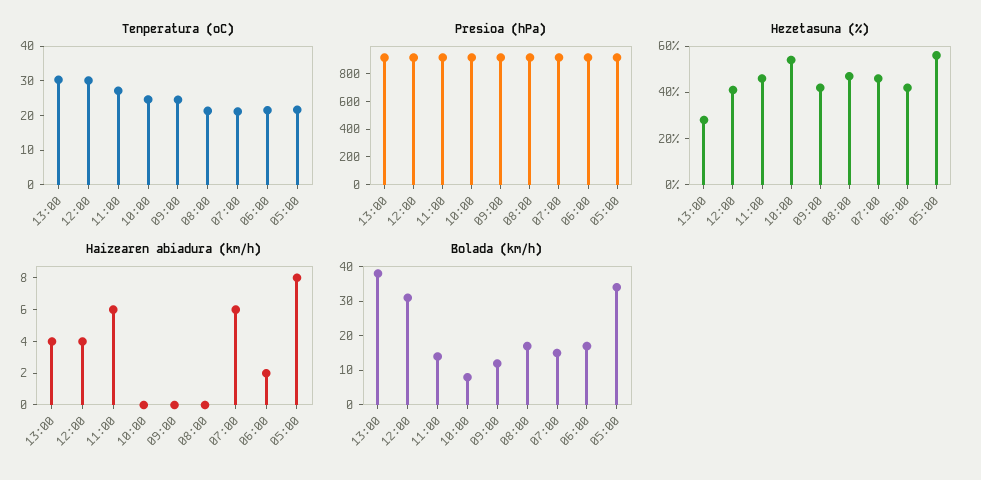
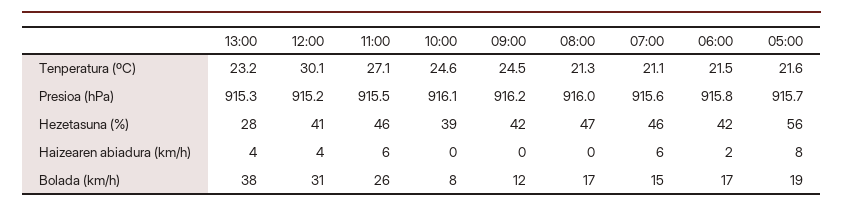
  {
    "Tenperatura (ºC)": {
-     "13:00": 30,
+     "13:00": 23.2,
      "12:00": 30.1,
      "11:00": 27.1,
      "10:00": 24.6,
      "09:00": 24.5,
      "08:00": 21.3,
      "07:00": 21.1,
      "06:00": 21.5,
      "05:00": 21.6
    },
    "Presioa (hPa)": {
      "13:00": 915.3,
      "12:00": 915.2,
      "11:00": 915.5,
      "10:00": 916.1,
      "09:00": 916.2,
      "08:00": 916,
      "07:00": 915.6,
      "06:00": 915.8,
      "05:00": 915.7
    },
    "Hezetasuna (%)": {
      "13:00": 28,
      "12:00": 41,
      "11:00": 46,
-     "10:00": 55,
+     "10:00": 39,
      "09:00": 42,
      "08:00": 47,
      "07:00": 46,
      "06:00": 42,
      "05:00": 56
    },
    "Haizearen abiadura (km/h)": {
      "13:00": 4,
      "12:00": 4,
      "11:00": 6,
      "10:00": 0,
      "09:00": 0,
      "08:00": 0,
      "07:00": 6,
      "06:00": 2,
      "05:00": 8
    },
    "Bolada (km/h)": {
      "13:00": 38,
      "12:00": 31,
-     "11:00": 15,
+     "11:00": 26,
      "10:00": 8,
      "09:00": 12,
      "08:00": 17,
      "07:00": 15,
      "06:00": 17,
-     "05:00": 35
+     "05:00": 19
    }
  }

